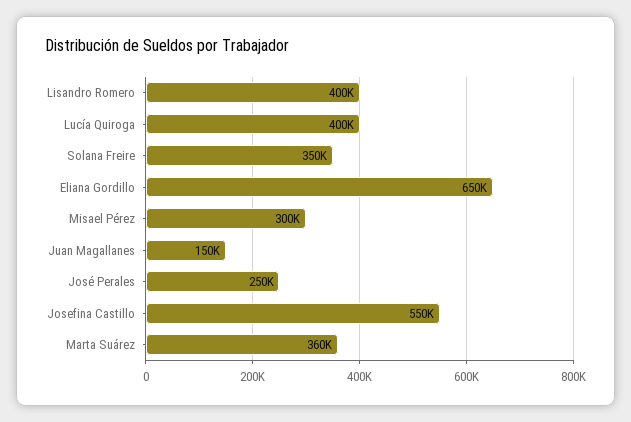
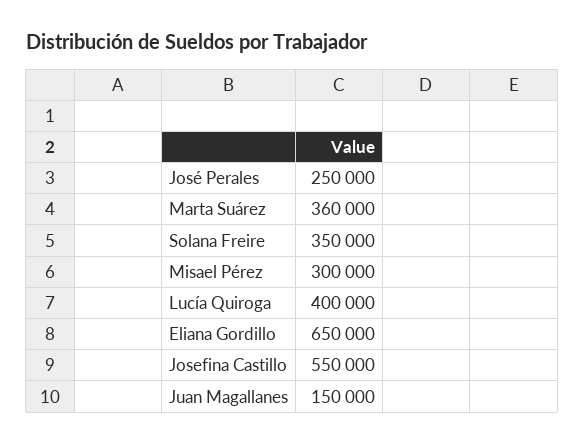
  {
-   "Lisandro Romero": 400000,
    "Lucía Quiroga": 400000,
    "Solana Freire": 350000,
    "Eliana Gordillo": 650000,
    "Misael Pérez": 300000,
    "Juan Magallanes": 150000,
    "José Perales": 250000,
    "Josefina Castillo": 550000,
    "Marta Suárez": 360000
  }

